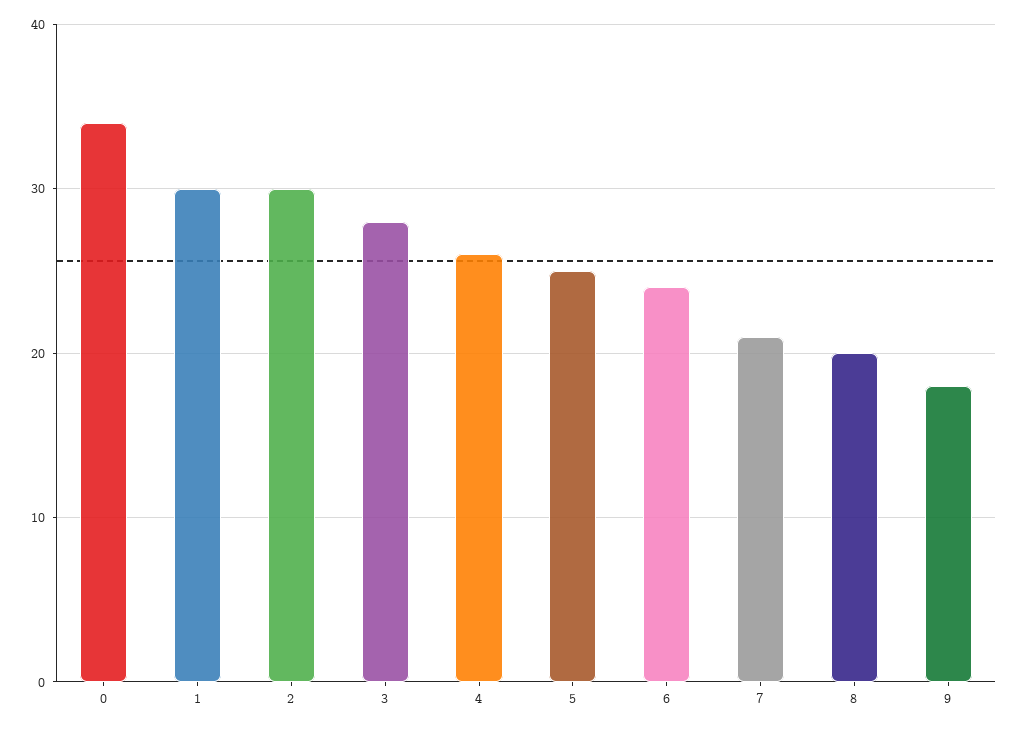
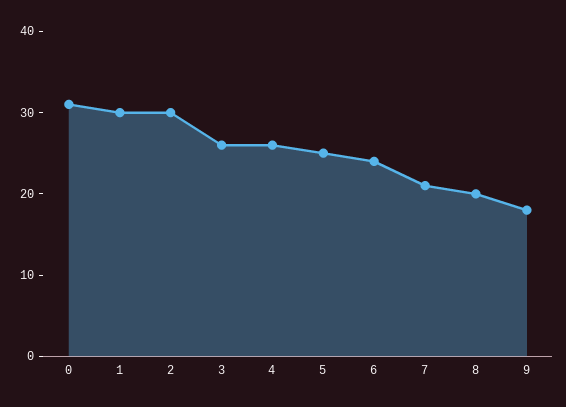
  {
-   "0": 34,
+   "0": 31,
    "1": 30,
    "2": 30,
-   "3": 28,
+   "3": 26,
    "4": 26,
    "5": 25,
    "6": 24,
    "7": 21,
    "8": 20,
    "9": 18
  }

